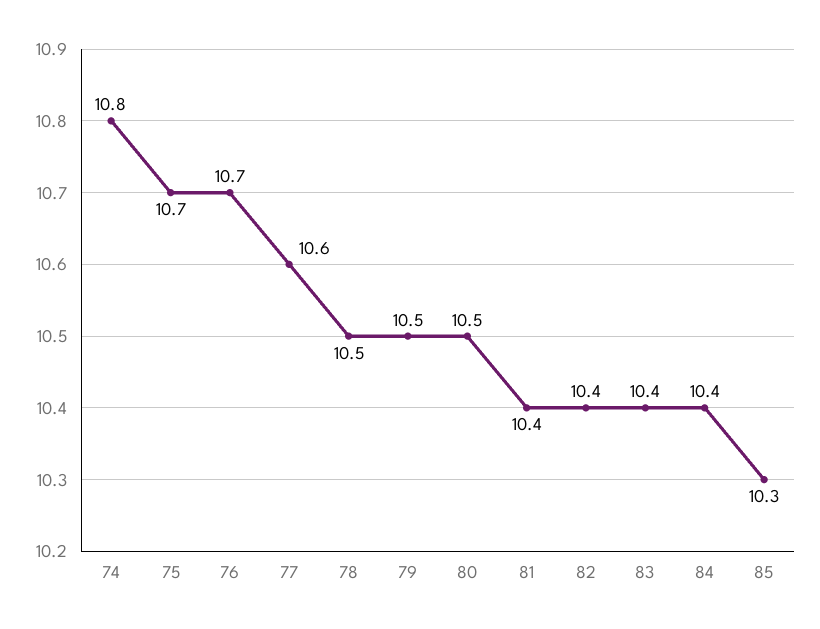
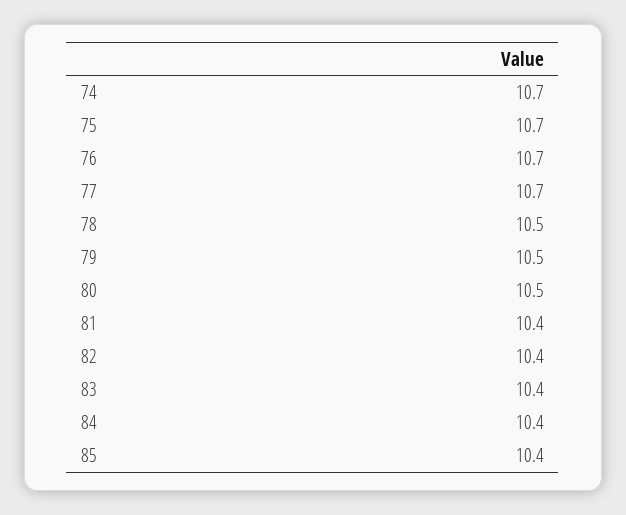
  {
-   "74": 10.8,
+   "74": 10.7,
    "75": 10.7,
    "76": 10.7,
-   "77": 10.6,
+   "77": 10.7,
    "78": 10.5,
    "79": 10.5,
    "80": 10.5,
    "81": 10.4,
    "82": 10.4,
    "83": 10.4,
    "84": 10.4,
-   "85": 10.3
+   "85": 10.4
  }

